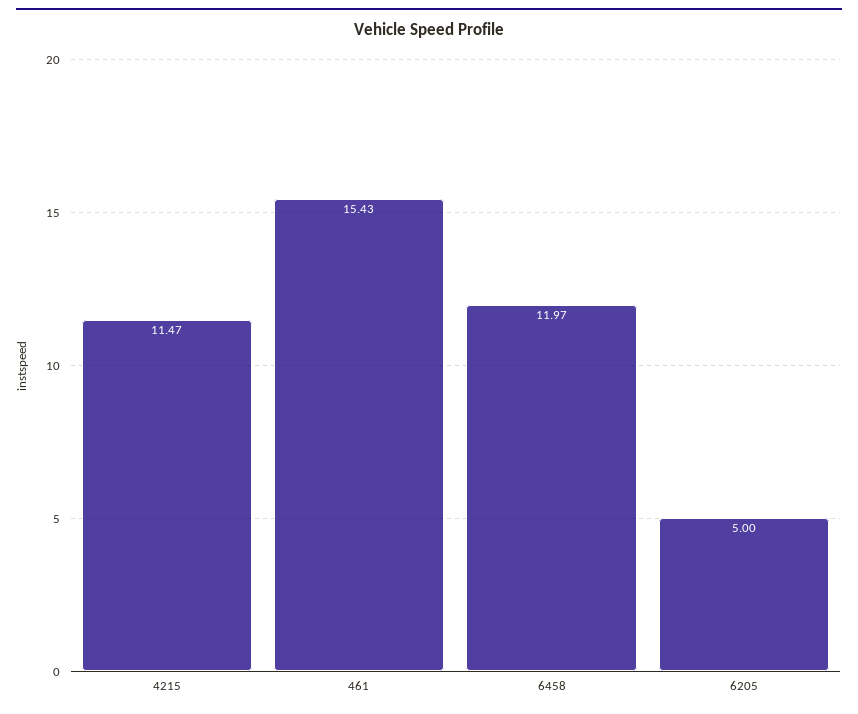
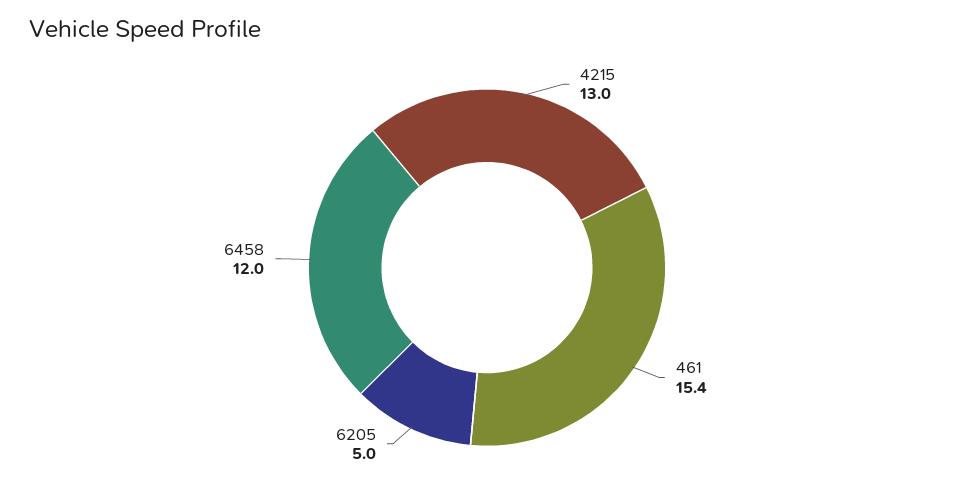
  {
-   "4215": 11.47,
+   "4215": 13,
    "461": 15.43,
    "6458": 11.97,
    "6205": 5
  }

